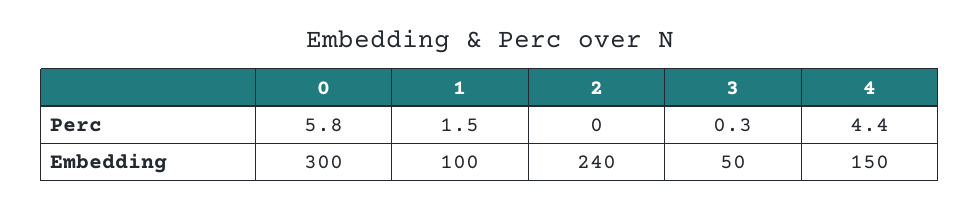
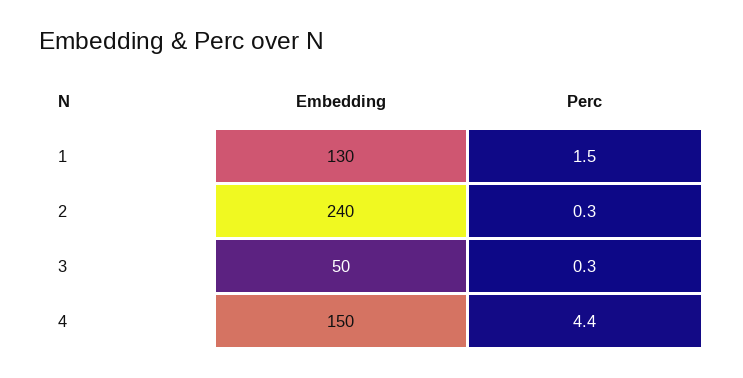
  {
-   "0": {
-     "Perc": 5.8,
-     "Embedding": 300
-   },
    "1": {
      "Perc": 1.5,
-     "Embedding": 100
+     "Embedding": 130
    },
    "2": {
-     "Perc": 0,
+     "Perc": 0.3,
      "Embedding": 240
    },
    "3": {
      "Perc": 0.3,
      "Embedding": 50
    },
    "4": {
      "Perc": 4.4,
      "Embedding": 150
    }
  }

